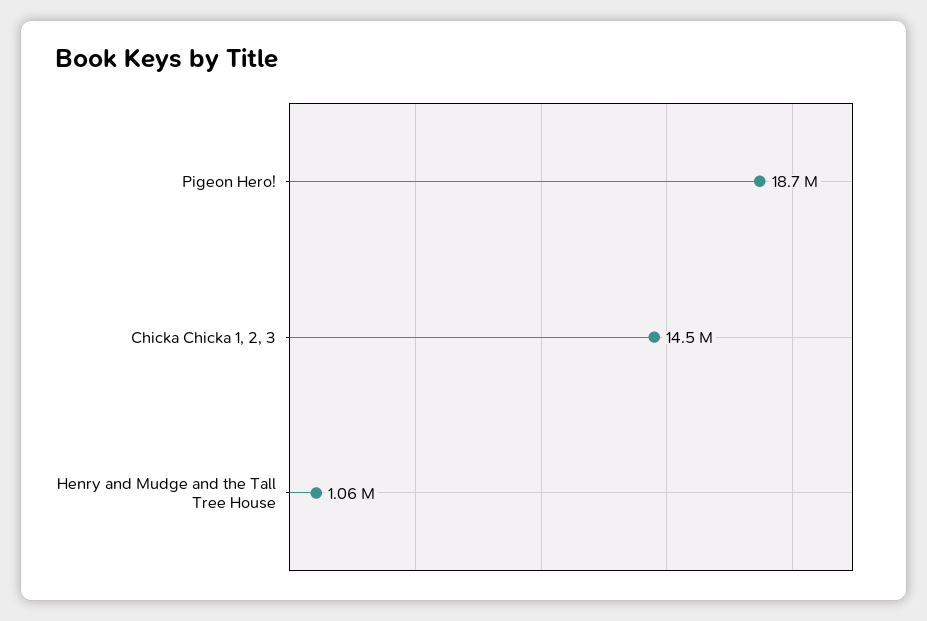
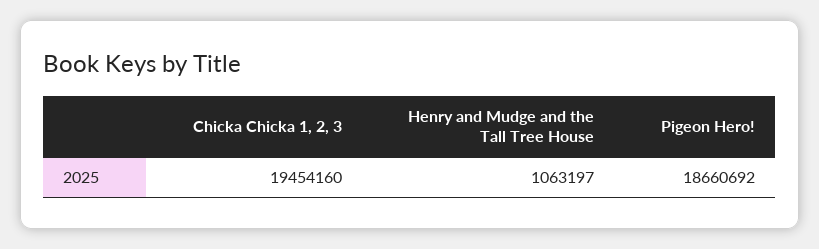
  {
    "Pigeon Hero!": 18660692,
-   "Chicka Chicka 1, 2, 3": 14500000,
+   "Chicka Chicka 1, 2, 3": 19454160,
    "Henry and Mudge and the Tall Tree House": 1063197
  }

